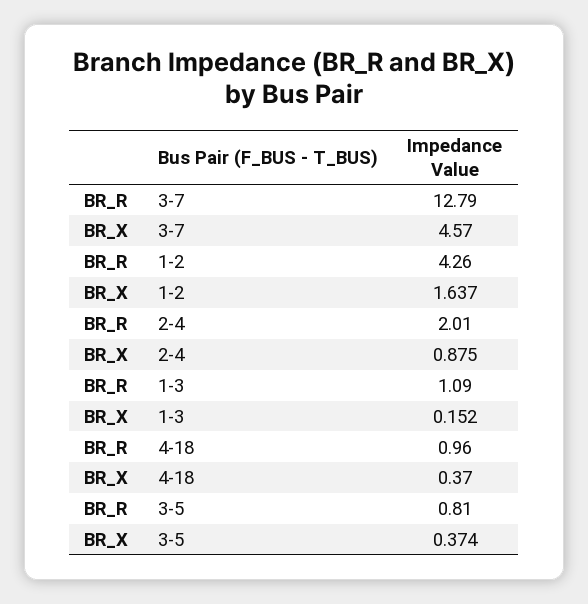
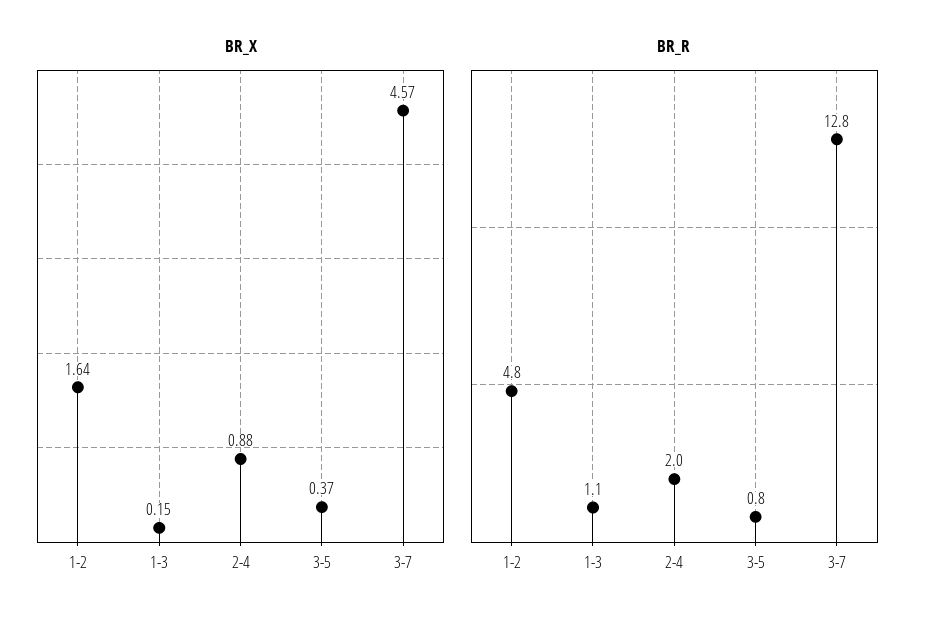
  {
    "BR_R": {
      "3-7": 12.79,
-     "1-2": 4.26,
+     "1-2": 4.8,
      "2-4": 2.01,
      "1-3": 1.09,
-     "4-18": 0.96,
      "3-5": 0.81
    },
    "BR_X": {
      "3-7": 4.57,
      "1-2": 1.637,
      "2-4": 0.875,
      "1-3": 0.152,
-     "4-18": 0.37,
      "3-5": 0.374
    }
  }

